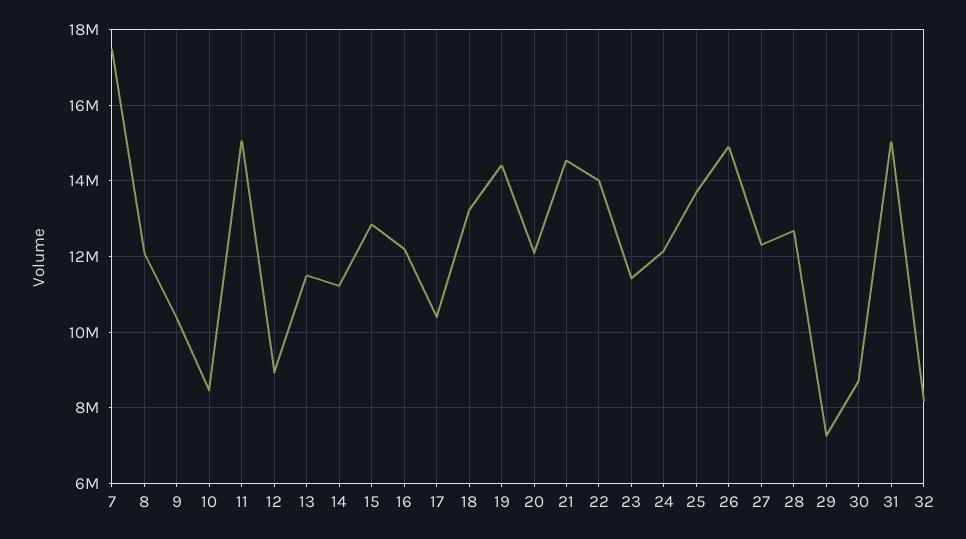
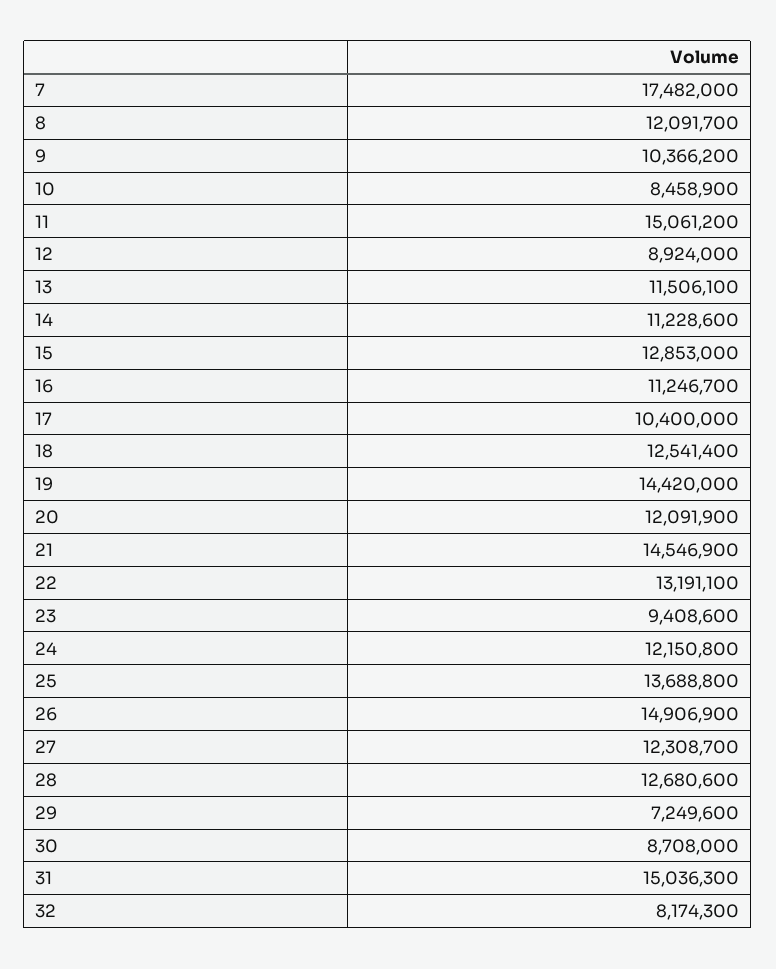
  {
    "7": 17482000,
    "8": 12091700,
    "9": 10366200,
    "10": 8458900,
    "11": 15061200,
    "12": 8924000,
    "13": 11506100,
    "14": 11228600,
    "15": 12853000,
-   "16": 12200000,
+   "16": 11246700,
    "17": 10400000,
-   "18": 13200000,
+   "18": 12541400,
    "19": 14420000,
    "20": 12091900,
    "21": 14546900,
-   "22": 14000000,
+   "22": 13191100,
-   "23": 11400000,
+   "23": 9408600,
    "24": 12150800,
    "25": 13688800,
    "26": 14906900,
    "27": 12308700,
    "28": 12680600,
    "29": 7249600,
    "30": 8708000,
    "31": 15036300,
    "32": 8174300
  }

